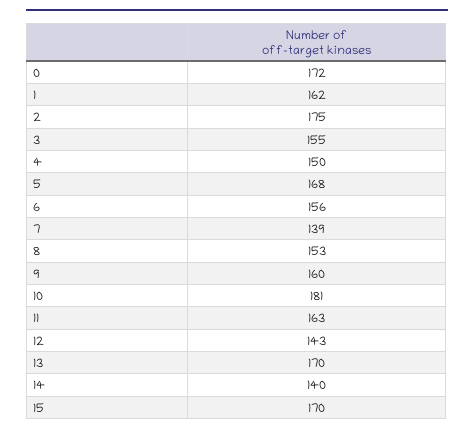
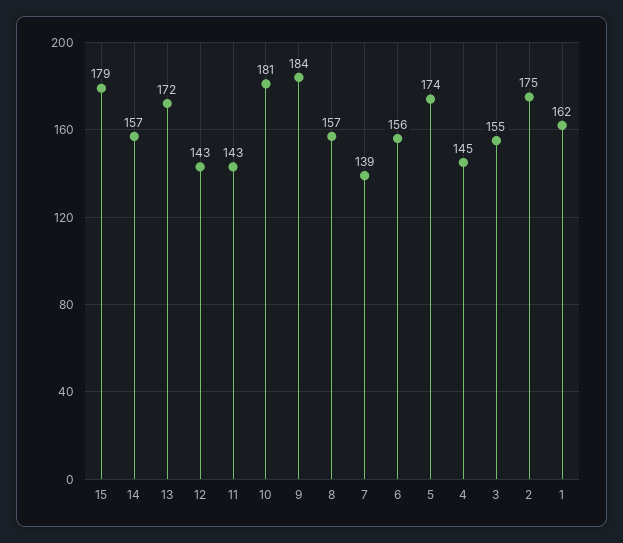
  {
-   "0": 172,
    "1": 162,
    "2": 175,
    "3": 155,
-   "4": 150,
+   "4": 145,
-   "5": 168,
+   "5": 174,
    "6": 156,
    "7": 139,
-   "8": 153,
+   "8": 157,
-   "9": 160,
+   "9": 184,
    "10": 181,
-   "11": 163,
+   "11": 143,
    "12": 143,
-   "13": 170,
+   "13": 172,
-   "14": 140,
+   "14": 157,
-   "15": 170
+   "15": 179
  }

